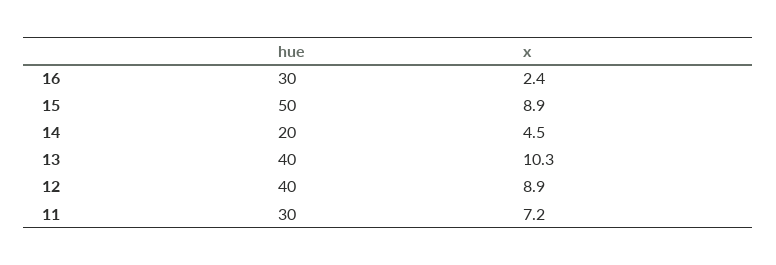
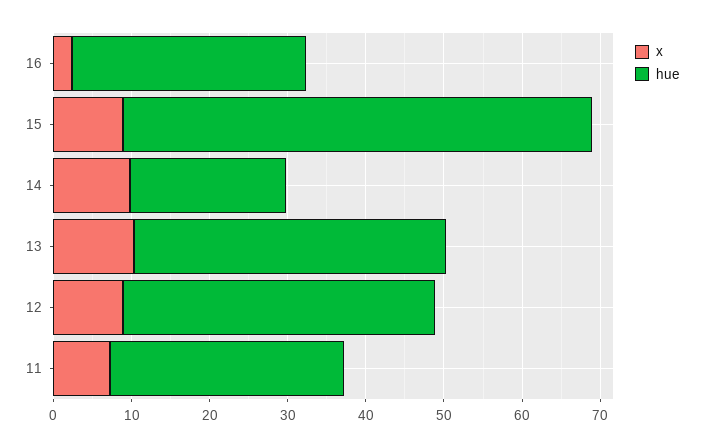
  {
    "hue": {
      "16": 30,
-     "15": 50,
+     "15": 60,
      "14": 20,
      "13": 40,
      "12": 40,
      "11": 30
    },
    "x": {
      "16": 2.4,
      "15": 8.9,
-     "14": 4.5,
+     "14": 10,
      "13": 10.3,
      "12": 8.9,
      "11": 7.2
    }
  }

